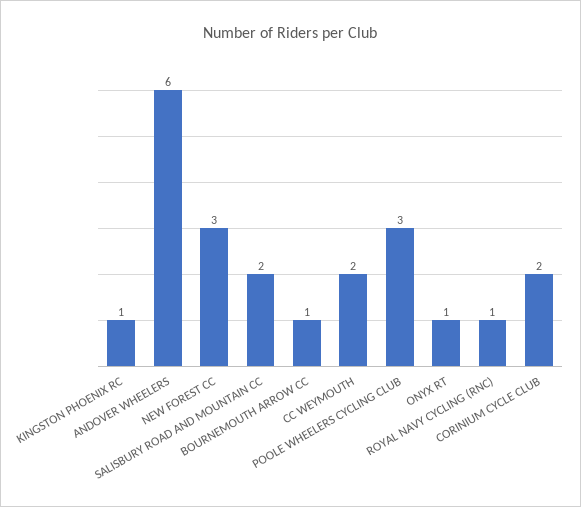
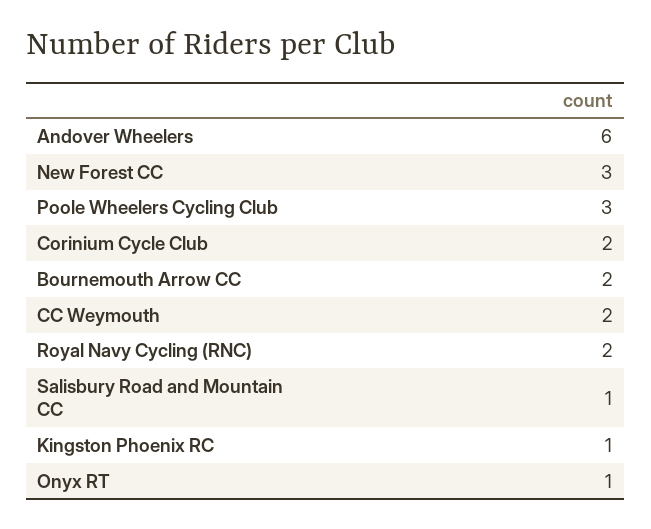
  {
    "KINGSTON PHOENIX RC": 1,
    "ANDOVER WHEELERS": 6,
    "NEW FOREST CC": 3,
-   "SALISBURY ROAD AND MOUNTAIN CC": 2,
+   "SALISBURY ROAD AND MOUNTAIN CC": 1,
-   "BOURNEMOUTH ARROW CC": 1,
+   "BOURNEMOUTH ARROW CC": 2,
    "CC WEYMOUTH": 2,
    "POOLE WHEELERS CYCLING CLUB": 3,
    "ONYX RT": 1,
-   "ROYAL NAVY CYCLING (RNC)": 1,
+   "ROYAL NAVY CYCLING (RNC)": 2,
    "CORINIUM CYCLE CLUB": 2
  }

